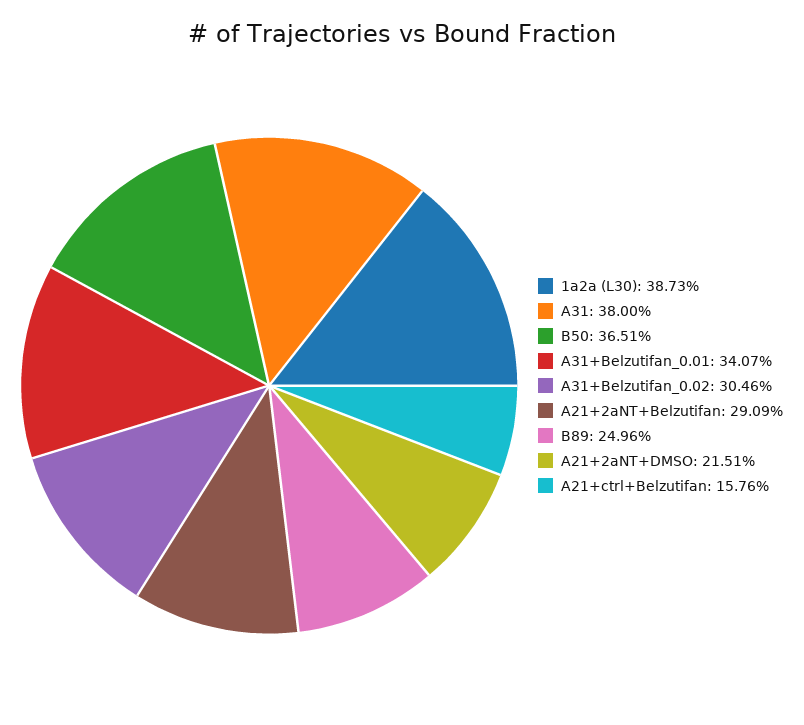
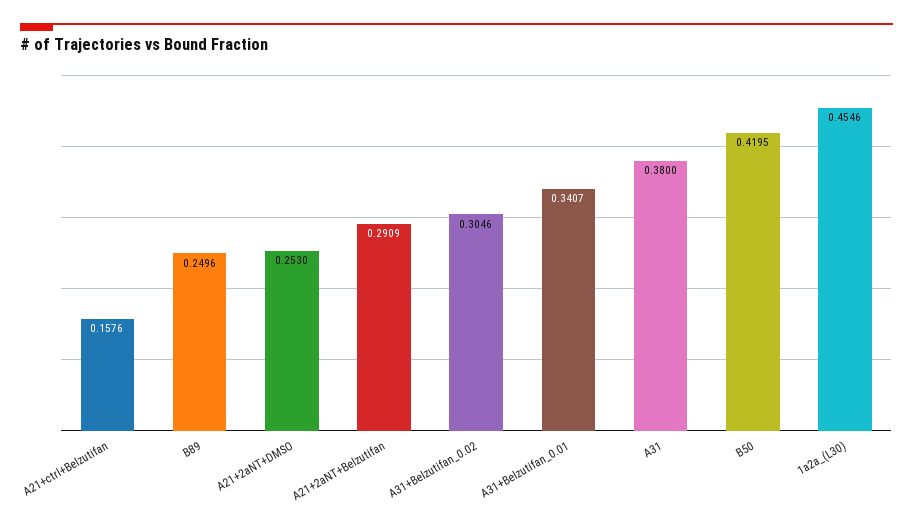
  {
-   "1a2a (L30)": 0.3873,
+   "1a2a (L30)": 0.4546,
    "A31": 0.38,
-   "B50": 0.3651,
+   "B50": 0.4195,
    "A31+Belzutifan_0.01": 0.3407,
    "A31+Belzutifan_0.02": 0.3046,
    "A21+2aNT+Belzutifan": 0.2909,
    "B89": 0.2496,
-   "A21+2aNT+DMSO": 0.2151,
+   "A21+2aNT+DMSO": 0.253,
    "A21+ctrl+Belzutifan": 0.1576
  }

